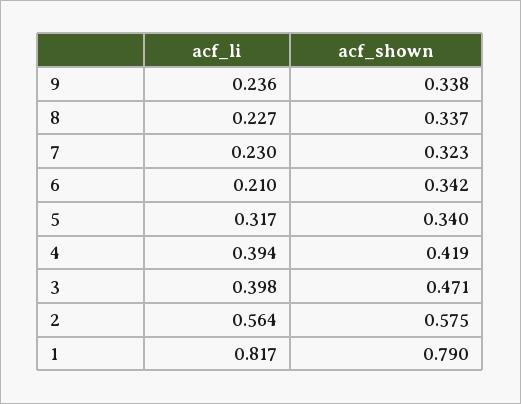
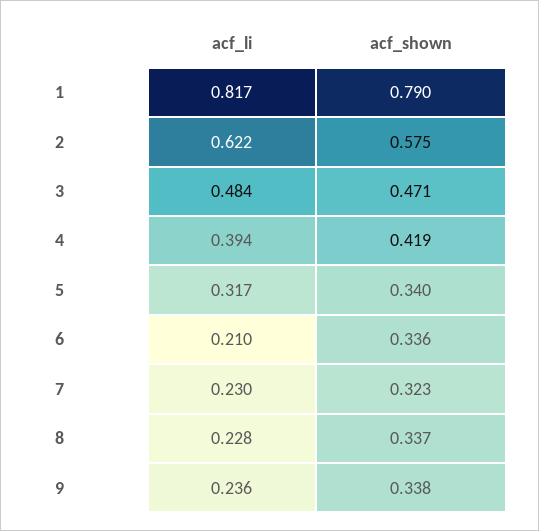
  {
    "acf_li": {
      "9": 0.236,
-     "8": 0.227,
+     "8": 0.228,
      "7": 0.23,
      "6": 0.21,
      "5": 0.317,
      "4": 0.394,
-     "3": 0.398,
+     "3": 0.484,
-     "2": 0.564,
+     "2": 0.622,
      "1": 0.817
    },
    "acf_shown": {
      "9": 0.338,
      "8": 0.337,
      "7": 0.323,
-     "6": 0.342,
+     "6": 0.336,
      "5": 0.34,
      "4": 0.419,
      "3": 0.471,
      "2": 0.575,
      "1": 0.79
    }
  }

